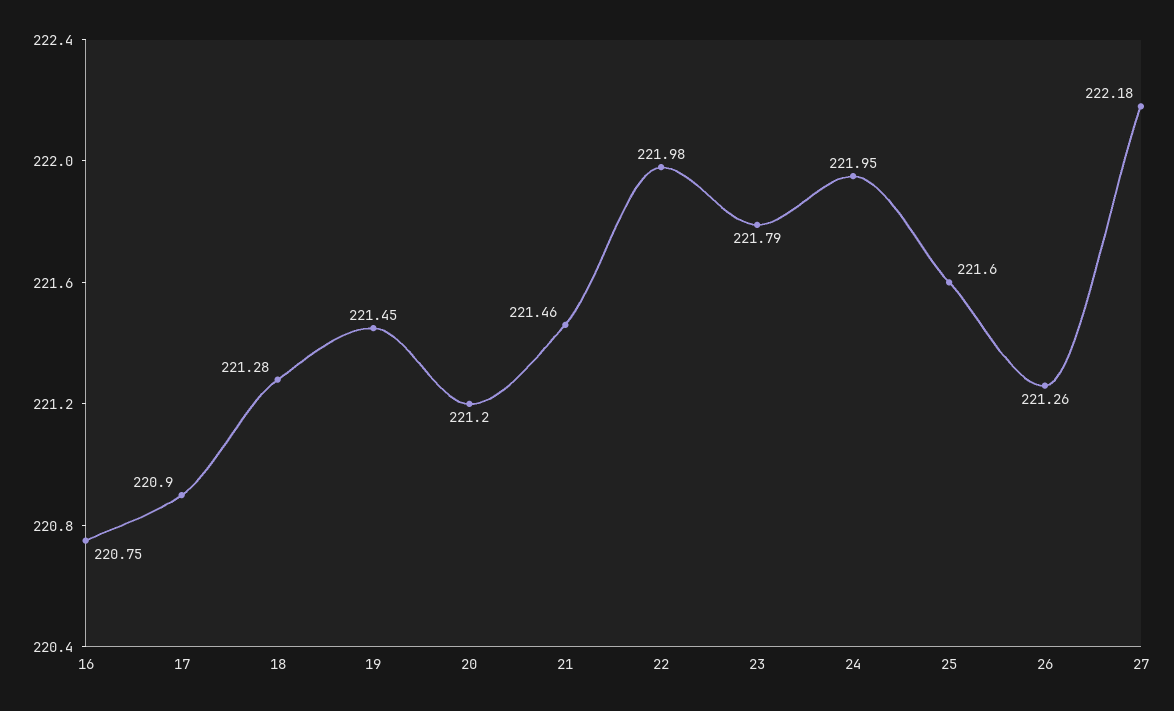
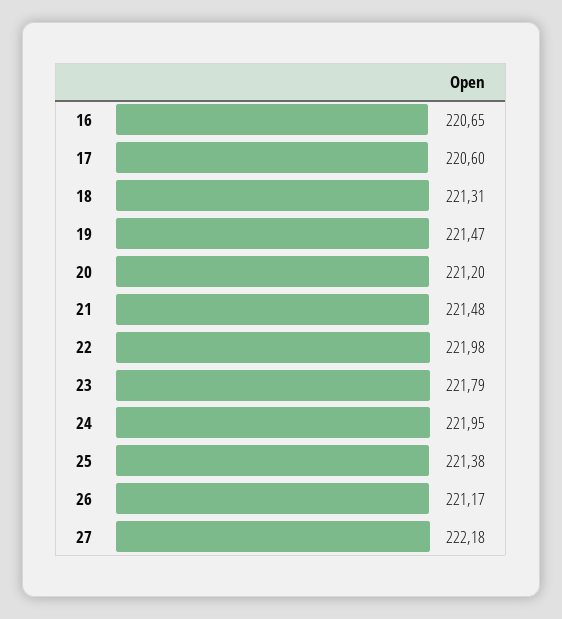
  {
-   "16": 220.75,
+   "16": 220.65,
-   "17": 220.9,
+   "17": 220.6,
-   "18": 221.28,
+   "18": 221.31,
-   "19": 221.45,
+   "19": 221.47,
    "20": 221.2,
-   "21": 221.46,
+   "21": 221.48,
    "22": 221.98,
    "23": 221.79,
    "24": 221.95,
-   "25": 221.6,
+   "25": 221.38,
-   "26": 221.26,
+   "26": 221.17,
    "27": 222.18
  }

